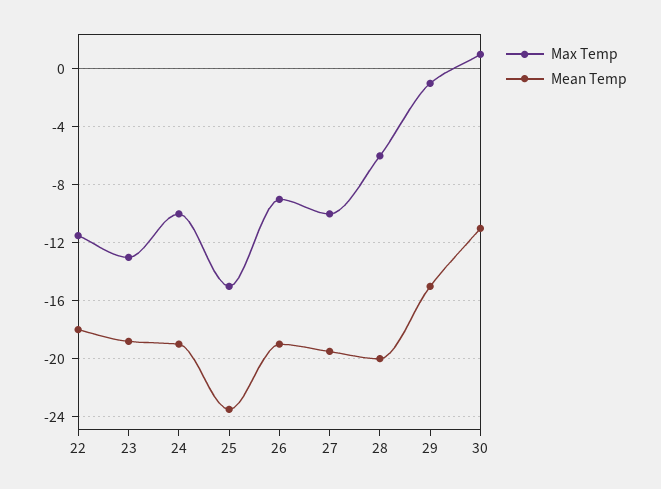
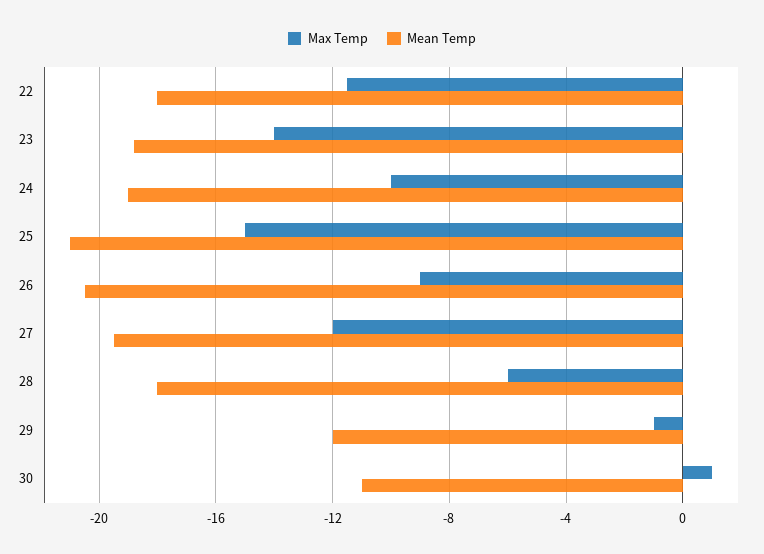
  {
    "Max Temp": {
      "22": -11.5,
-     "23": -13,
+     "23": -14,
      "24": -10,
      "25": -15,
      "26": -9,
-     "27": -10,
+     "27": -12,
      "28": -6,
      "29": -1,
      "30": 1
    },
    "Mean Temp": {
      "22": -18,
      "23": -19,
      "24": -19,
-     "25": -23.5,
+     "25": -21,
-     "26": -19,
+     "26": -20.5,
      "27": -19.5,
-     "28": -20,
+     "28": -18,
-     "29": -15,
+     "29": -12,
      "30": -11
    }
  }

